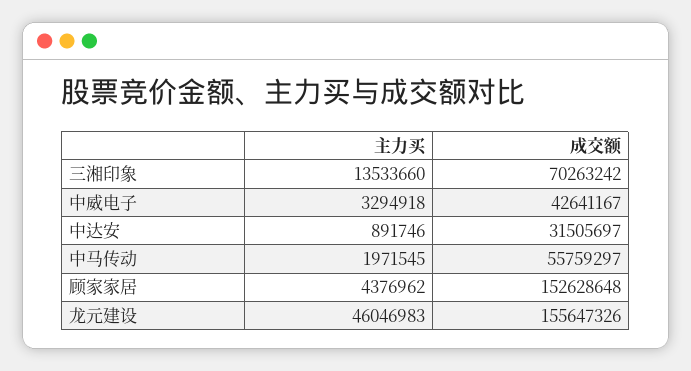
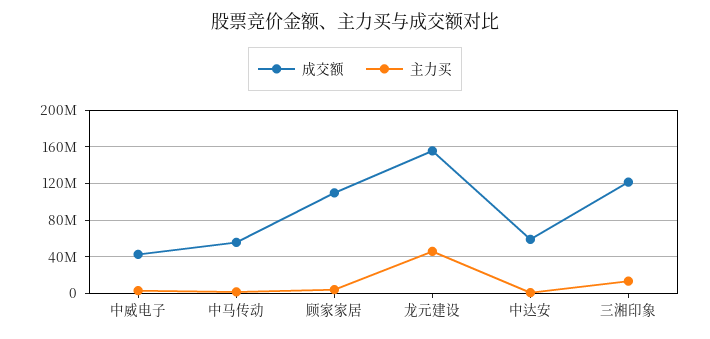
  {
    "主力买": {
      "三湘印象": 13533660,
      "中威电子": 3294918,
      "中达安": 891746,
      "中马传动": 1971545,
      "顾家家居": 4376962,
      "龙元建设": 46046983
    },
    "成交额": {
-     "三湘印象": 70263242,
+     "三湘印象": 120000000,
      "中威电子": 42641167,
-     "中达安": 31505697,
+     "中达安": 60000000,
      "中马传动": 55759297,
-     "顾家家居": 152628648,
+     "顾家家居": 110000000,
      "龙元建设": 155647326
    }
  }

